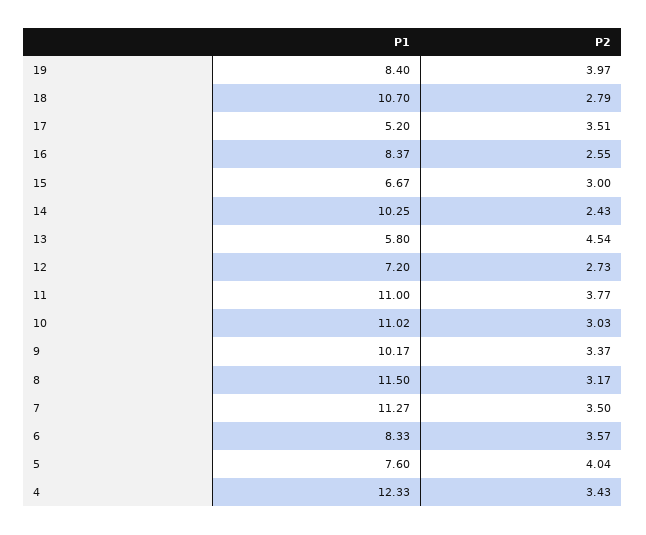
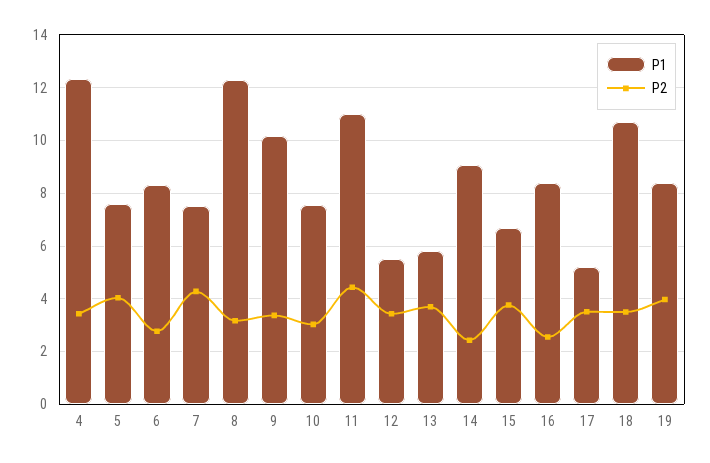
  {
    "P1": {
      "19": 8.4,
      "18": 10.7,
      "17": 5.2,
      "16": 8.37,
      "15": 6.67,
-     "14": 10.25,
+     "14": 9,
      "13": 5.8,
-     "12": 7.2,
+     "12": 5.5,
      "11": 11,
-     "10": 11.02,
+     "10": 7.5,
      "9": 10.17,
-     "8": 11.5,
+     "8": 12.25,
-     "7": 11.27,
+     "7": 7.5,
      "6": 8.33,
      "5": 7.6,
      "4": 12.33
    },
    "P2": {
      "19": 3.97,
-     "18": 2.79,
+     "18": 3.5,
      "17": 3.51,
      "16": 2.55,
-     "15": 3,
+     "15": 3.75,
      "14": 2.43,
-     "13": 4.54,
+     "13": 3.75,
-     "12": 2.73,
+     "12": 3.5,
-     "11": 3.77,
+     "11": 4.5,
      "10": 3.03,
      "9": 3.37,
      "8": 3.17,
-     "7": 3.5,
+     "7": 4.25,
-     "6": 3.57,
+     "6": 2.75,
      "5": 4.04,
      "4": 3.43
    }
  }

